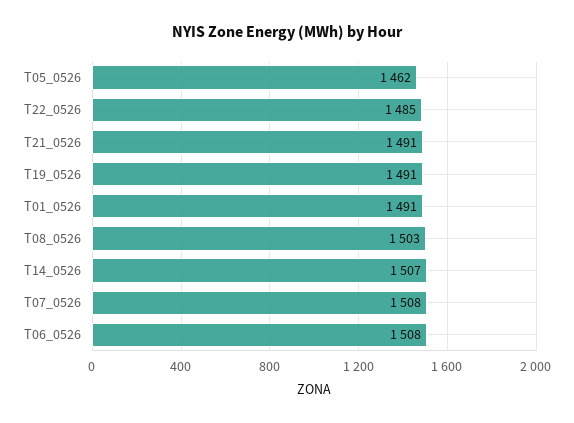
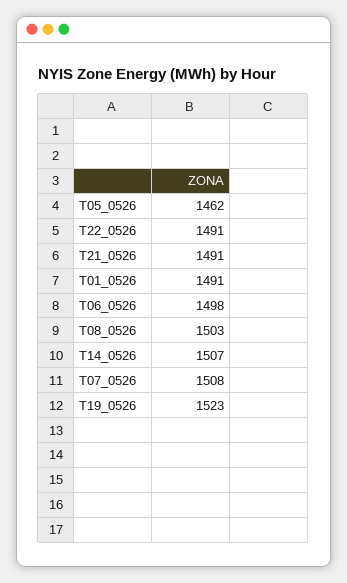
  {
    "T05_0526": 1462,
-   "T22_0526": 1485,
+   "T22_0526": 1491,
    "T21_0526": 1491,
-   "T19_0526": 1491,
+   "T19_0526": 1523,
    "T01_0526": 1491,
    "T08_0526": 1503,
    "T14_0526": 1507,
    "T07_0526": 1508,
-   "T06_0526": 1508
+   "T06_0526": 1498
  }

